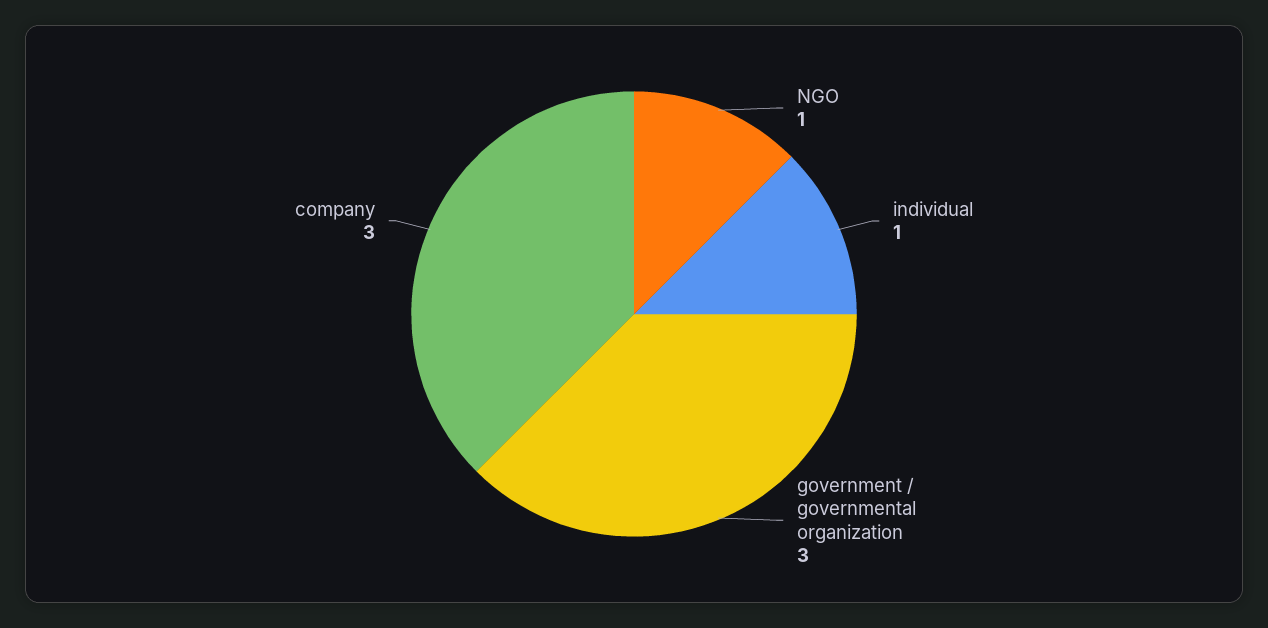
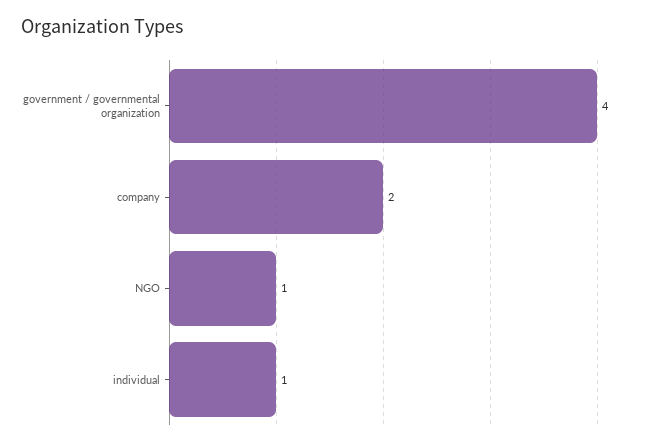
  {
    "NGO": 1,
    "individual": 1,
-   "government / governmental organization": 3,
+   "government / governmental organization": 4,
-   "company": 3
+   "company": 2
  }

